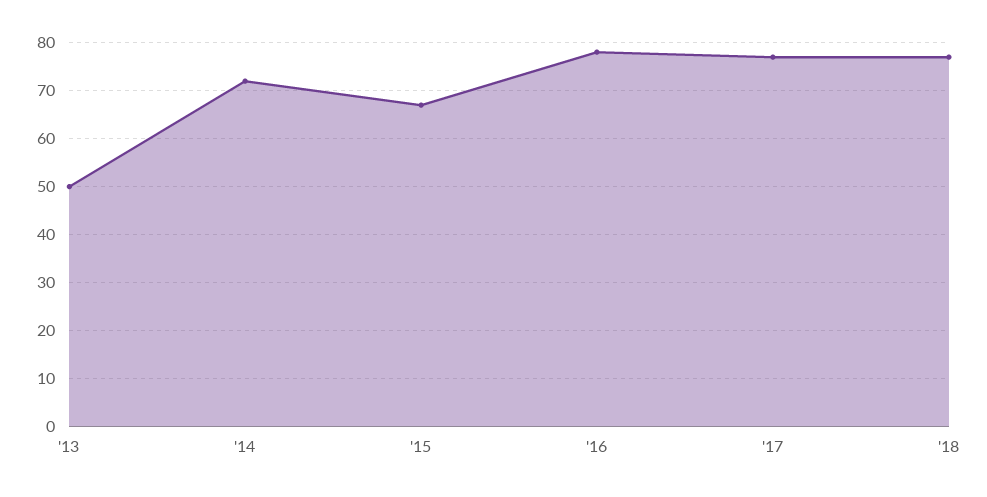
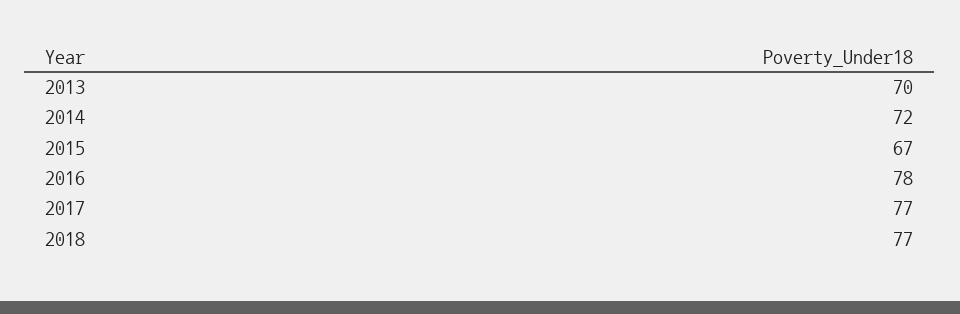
  {
-   "'13": 50,
+   "'13": 70,
    "'14": 72,
    "'15": 67,
    "'16": 78,
    "'17": 77,
    "'18": 77
  }

